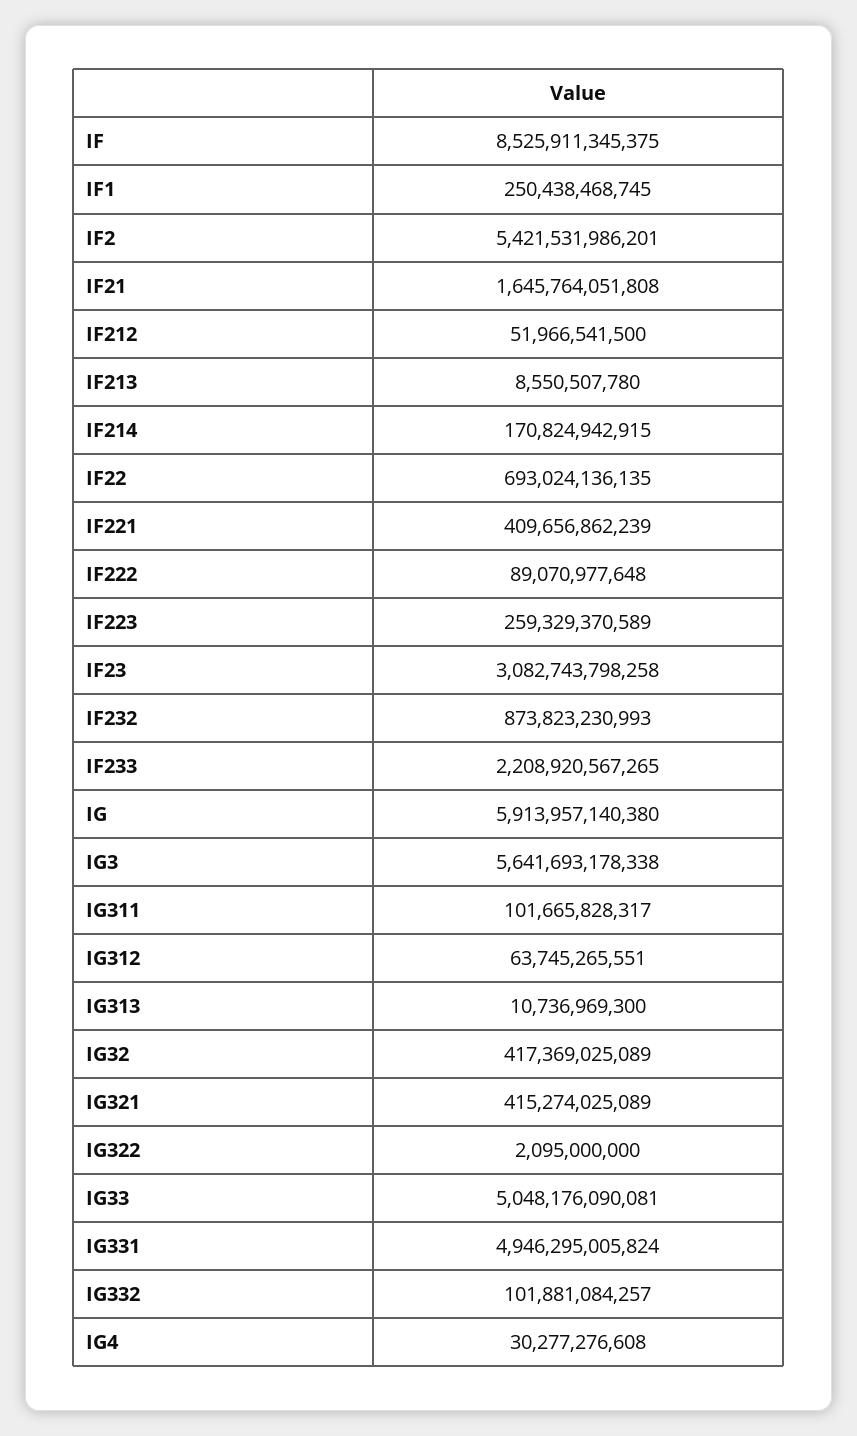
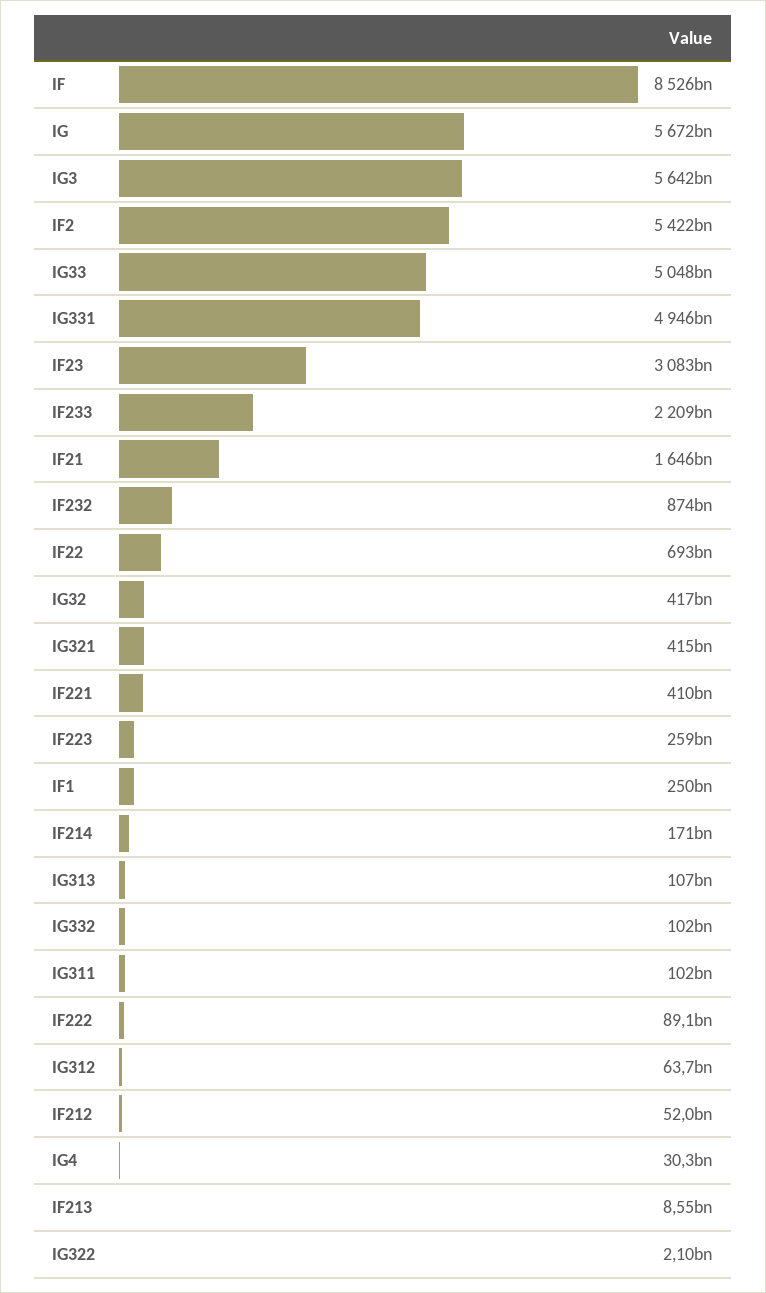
  {
    "IF": 8525911345375,
    "IF1": 250438468745,
    "IF2": 5421531986201,
    "IF21": 1645764051808,
    "IF212": 51966541500,
    "IF213": 8550507780,
    "IF214": 170824942915,
    "IF22": 693024136135,
    "IF221": 409656862239,
    "IF222": 89070977648,
    "IF223": 259329370589,
    "IF23": 3082743798258,
    "IF232": 873823230993,
    "IF233": 2208920567265,
-   "IG": 5913957140380,
+   "IG": 5672000000000,
    "IG3": 5641693178338,
    "IG311": 101665828317,
    "IG312": 63745265551,
-   "IG313": 10736969300,
+   "IG313": 107000000000,
    "IG32": 417369025089,
    "IG321": 415274025089,
    "IG322": 2095000000,
    "IG33": 5048176090081,
    "IG331": 4946295005824,
    "IG332": 101881084257,
    "IG4": 30277276608
  }

